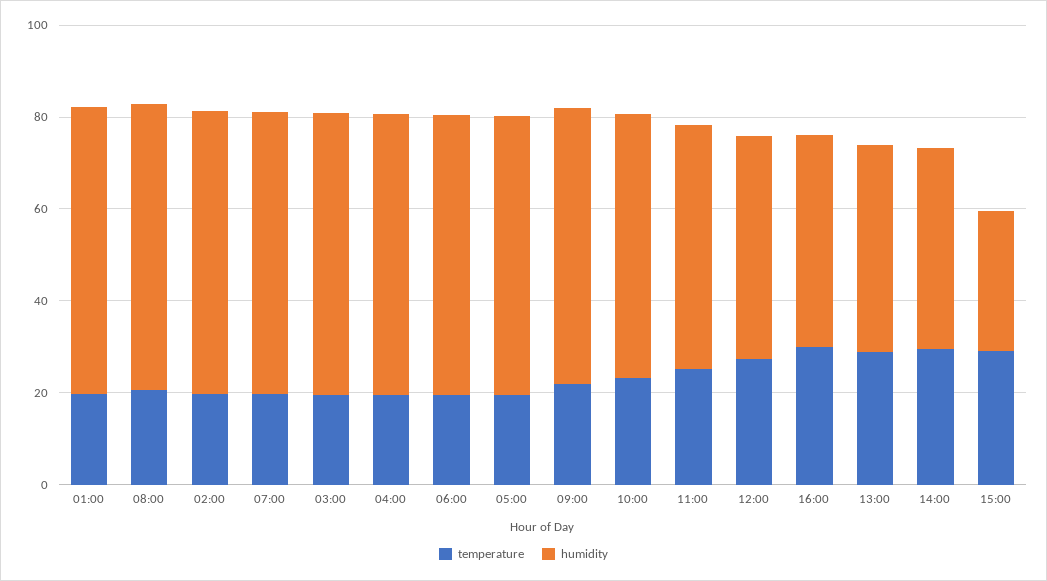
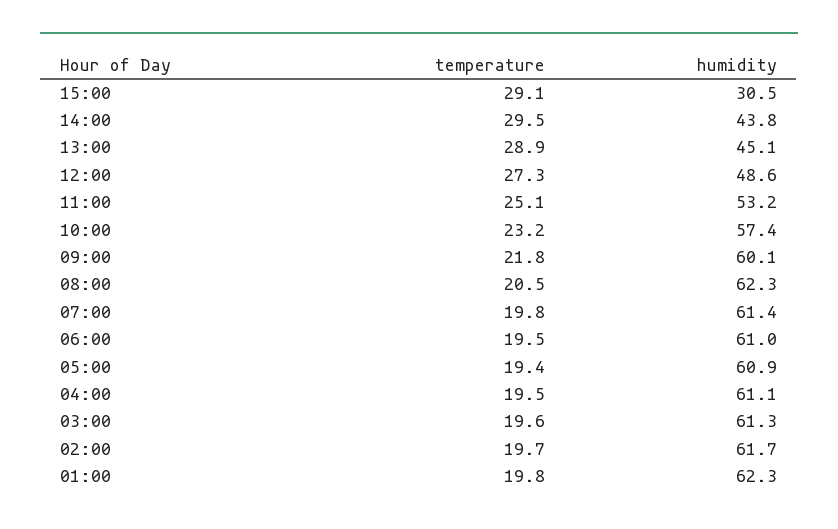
  {
    "temperature": {
      "01:00": 19.8,
      "08:00": 20.5,
      "02:00": 19.7,
      "07:00": 19.8,
      "03:00": 19.6,
      "04:00": 19.5,
      "06:00": 19.5,
      "05:00": 19.4,
      "09:00": 21.8,
      "10:00": 23.2,
      "11:00": 25.1,
      "12:00": 27.3,
-     "16:00": 30,
      "13:00": 28.9,
      "14:00": 29.5,
      "15:00": 29.1
    },
    "humidity": {
      "01:00": 62.3,
      "08:00": 62.3,
      "02:00": 61.7,
      "07:00": 61.4,
      "03:00": 61.3,
      "04:00": 61.1,
      "06:00": 61,
      "05:00": 60.9,
      "09:00": 60.1,
      "10:00": 57.4,
      "11:00": 53.2,
      "12:00": 48.6,
-     "16:00": 45,
      "13:00": 45.1,
      "14:00": 43.8,
      "15:00": 30.5
    }
  }

